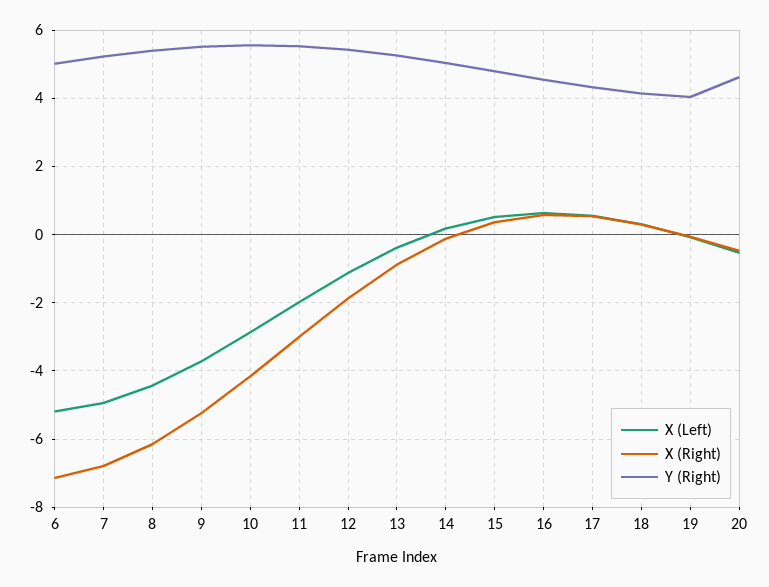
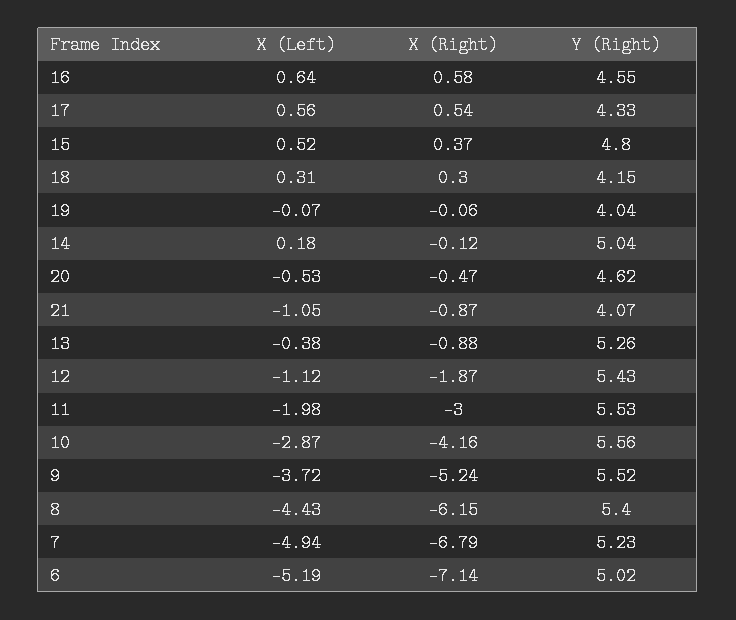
  {
    "X (Left)": {
      "6": -5.19,
      "7": -4.94,
      "8": -4.43,
      "9": -3.72,
      "10": -2.87,
      "11": -1.98,
      "12": -1.12,
      "13": -0.38,
      "14": 0.18,
      "15": 0.52,
      "16": 0.64,
      "17": 0.56,
      "18": 0.31,
      "19": -0.07,
-     "20": -0.53
+     "20": -0.53,
+     "21": -1.05
    },
    "X (Right)": {
      "6": -7.14,
      "7": -6.79,
      "8": -6.15,
      "9": -5.24,
      "10": -4.16,
      "11": -3,
      "12": -1.87,
      "13": -0.88,
      "14": -0.12,
      "15": 0.37,
      "16": 0.58,
      "17": 0.54,
      "18": 0.3,
      "19": -0.06,
-     "20": -0.47
+     "20": -0.47,
+     "21": -0.87
    },
    "Y (Right)": {
      "6": 5.02,
      "7": 5.23,
      "8": 5.4,
      "9": 5.52,
      "10": 5.56,
      "11": 5.53,
      "12": 5.43,
      "13": 5.26,
      "14": 5.04,
      "15": 4.8,
      "16": 4.55,
      "17": 4.33,
      "18": 4.15,
      "19": 4.04,
-     "20": 4.62
+     "20": 4.62,
+     "21": 4.07
    }
  }

